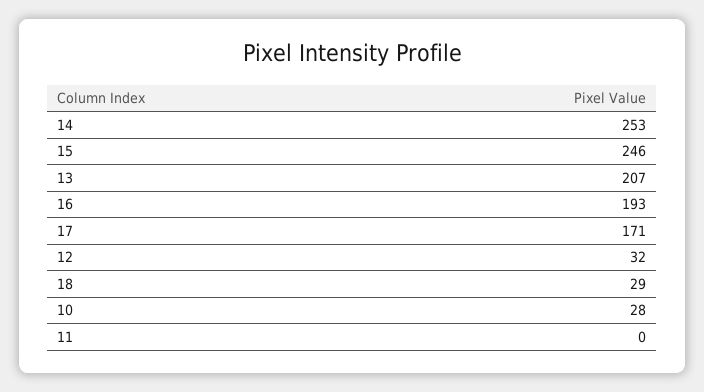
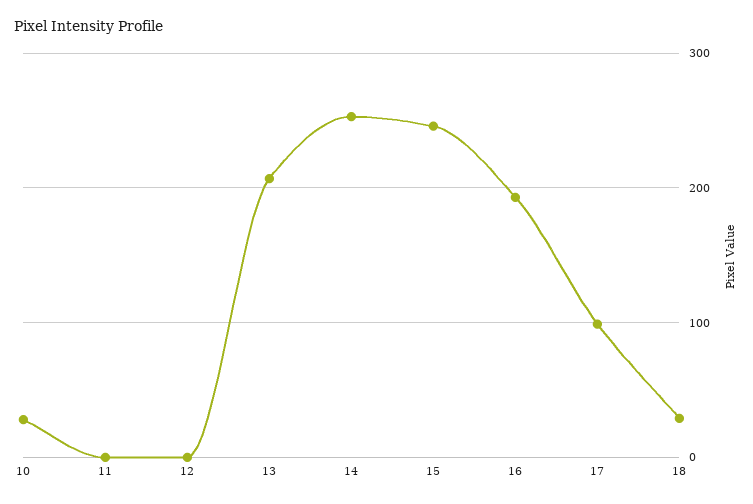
  {
    "14": 253,
    "15": 246,
    "13": 207,
    "16": 193,
-   "17": 171,
+   "17": 100,
-   "12": 32,
+   "12": 0,
    "18": 29,
    "10": 28,
    "11": 0
  }

